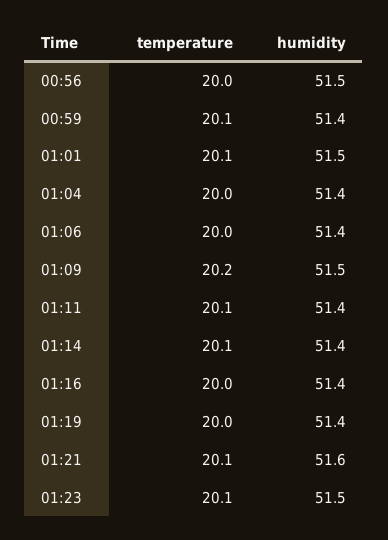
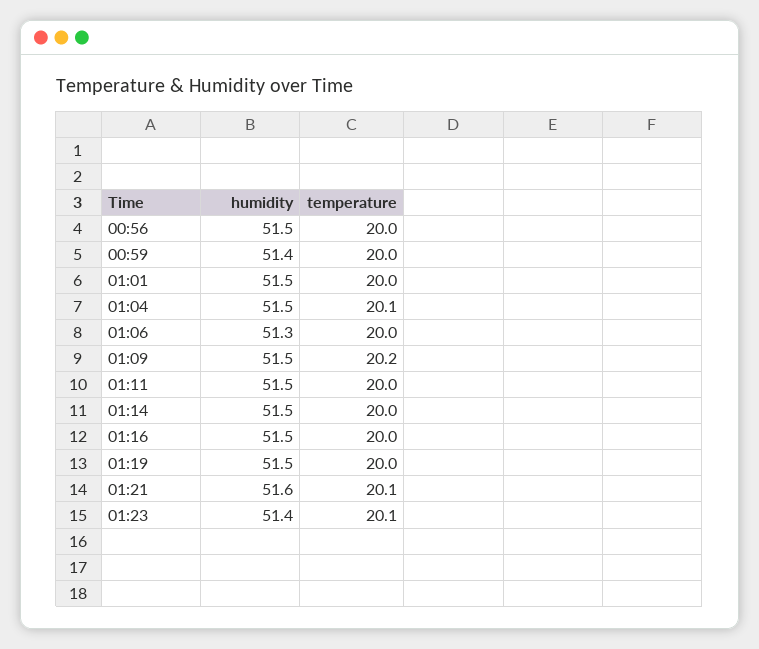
  {
    "temperature": {
      "00:56": 20,
-     "00:59": 20.1,
+     "00:59": 20,
-     "01:01": 20.1,
+     "01:01": 20,
-     "01:04": 20,
+     "01:04": 20.1,
      "01:06": 20,
      "01:09": 20.2,
-     "01:11": 20.1,
+     "01:11": 20,
-     "01:14": 20.1,
+     "01:14": 20,
      "01:16": 20,
      "01:19": 20,
      "01:21": 20.1,
      "01:23": 20.1
    },
    "humidity": {
      "00:56": 51.5,
      "00:59": 51.4,
      "01:01": 51.5,
-     "01:04": 51.4,
+     "01:04": 51.5,
-     "01:06": 51.4,
+     "01:06": 51.3,
      "01:09": 51.5,
-     "01:11": 51.4,
+     "01:11": 51.5,
-     "01:14": 51.4,
+     "01:14": 51.5,
-     "01:16": 51.4,
+     "01:16": 51.5,
-     "01:19": 51.4,
+     "01:19": 51.5,
      "01:21": 51.6,
-     "01:23": 51.5
+     "01:23": 51.4
    }
  }

